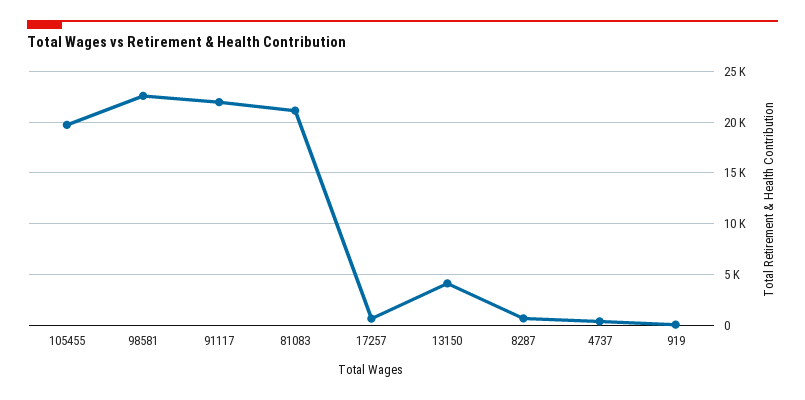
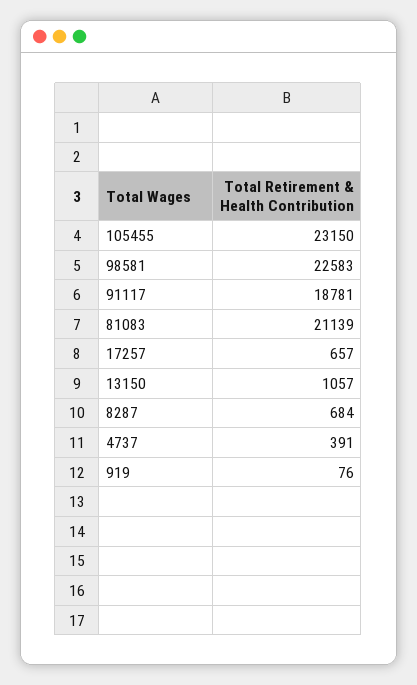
  {
-   "105455": 20000,
+   "105455": 23150,
    "98581": 22583,
-   "91117": 22000,
+   "91117": 18781,
    "81083": 21139,
    "17257": 657,
-   "13150": 4000,
+   "13150": 1057,
    "8287": 684,
    "4737": 391,
    "919": 76
  }

